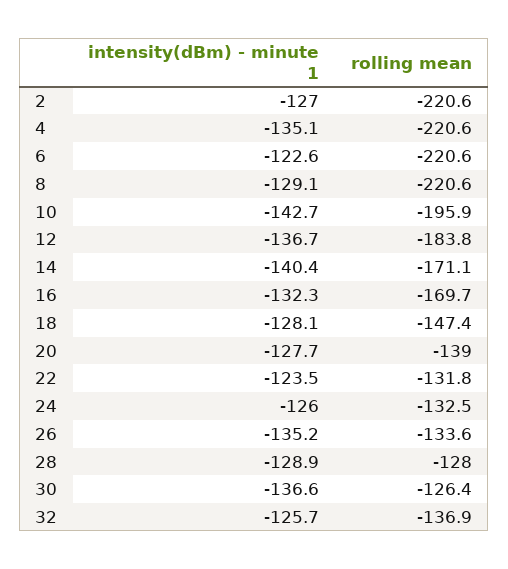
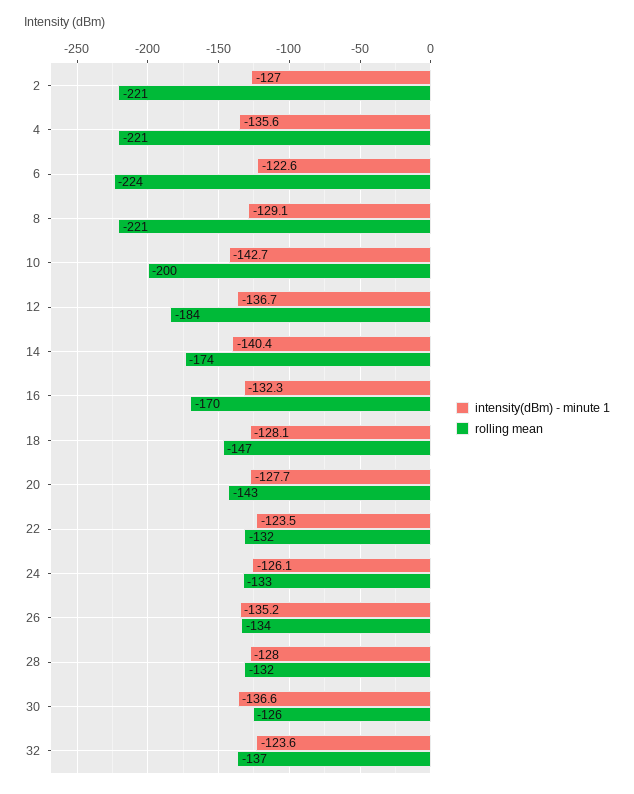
  {
    "intensity(dBm) - minute 1": {
      "2": -127,
-     "4": -135.1,
+     "4": -135.6,
      "6": -122.6,
      "8": -129.1,
      "10": -142.7,
      "12": -136.7,
      "14": -140.4,
      "16": -132.3,
      "18": -128.1,
      "20": -127.7,
      "22": -123.5,
-     "24": -126,
+     "24": -126.1,
      "26": -135.2,
-     "28": -128.9,
+     "28": -128,
      "30": -136.6,
-     "32": -125.7
+     "32": -123.6
    },
    "rolling mean": {
      "2": -220.6,
      "4": -220.6,
-     "6": -220.6,
+     "6": -224,
      "8": -220.6,
-     "10": -195.9,
+     "10": -200,
      "12": -183.8,
-     "14": -171.1,
+     "14": -174,
      "16": -169.7,
      "18": -147.4,
-     "20": -139,
+     "20": -143,
      "22": -131.8,
      "24": -132.5,
      "26": -133.6,
-     "28": -128,
+     "28": -132,
      "30": -126.4,
      "32": -136.9
    }
  }

